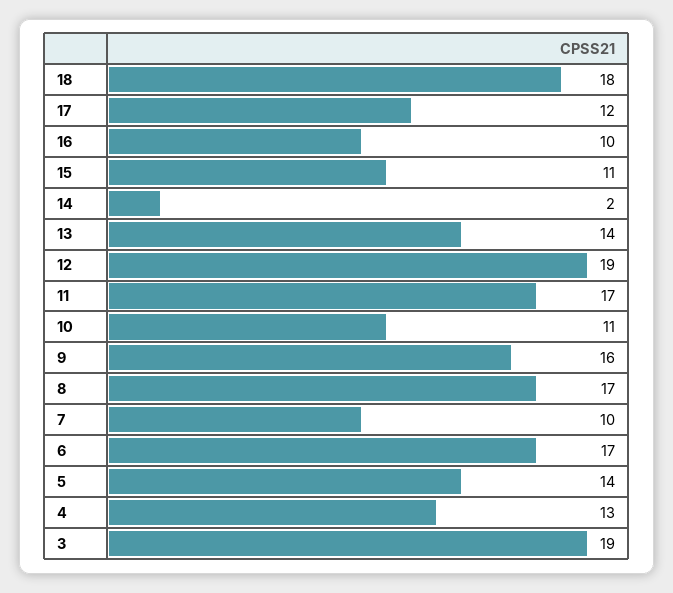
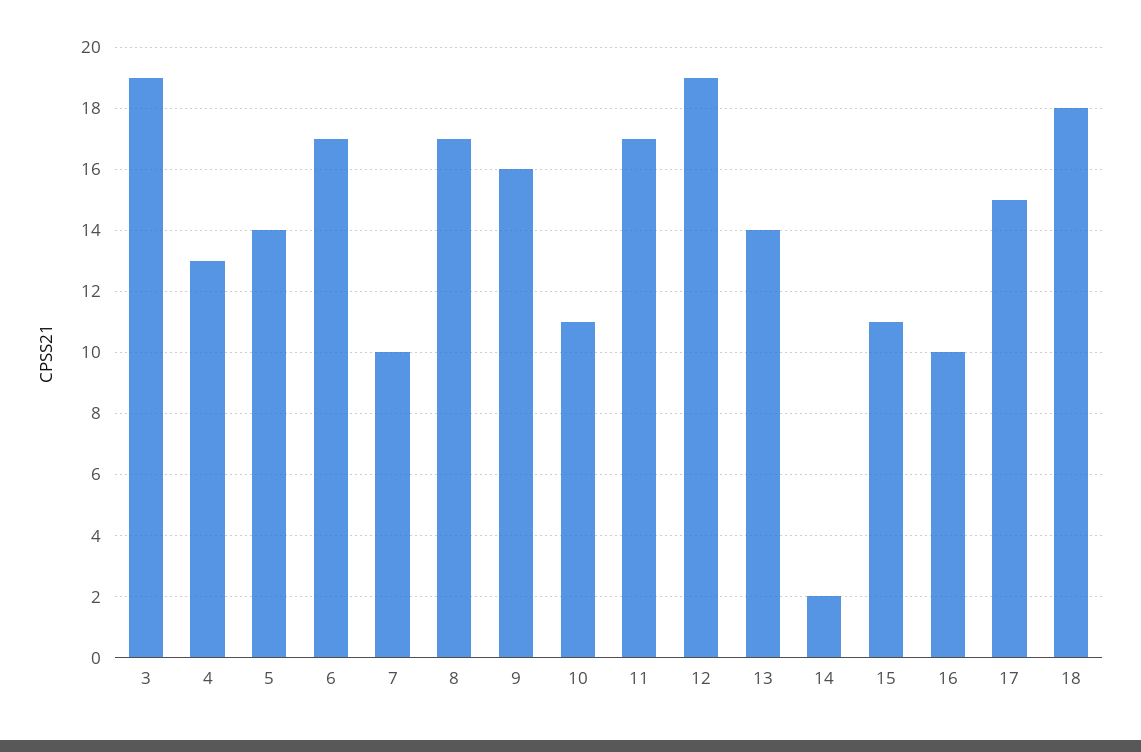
  {
    "18": 18,
-   "17": 12,
+   "17": 15,
    "16": 10,
    "15": 11,
    "14": 2,
    "13": 14,
    "12": 19,
    "11": 17,
    "10": 11,
    "9": 16,
    "8": 17,
    "7": 10,
    "6": 17,
    "5": 14,
    "4": 13,
    "3": 19
  }

